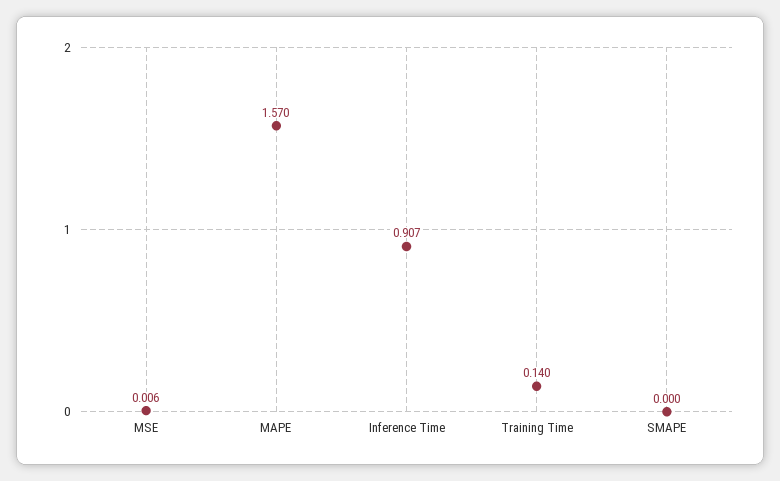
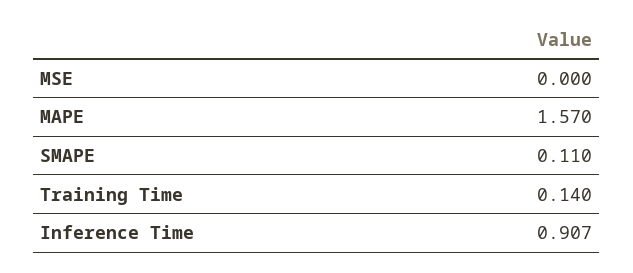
  {
-   "MSE": 0.006,
+   "MSE": 0,
    "MAPE": 1.57,
    "Inference Time": 0.907,
    "Training Time": 0.14,
-   "SMAPE": 0
+   "SMAPE": 0.11
  }

